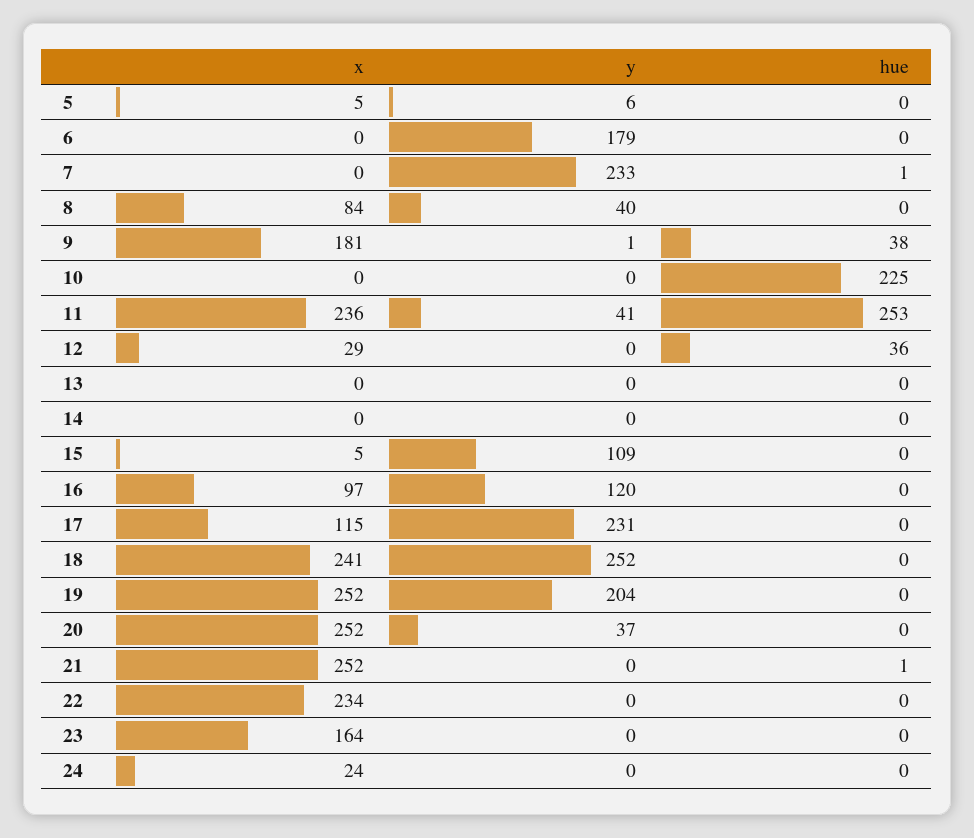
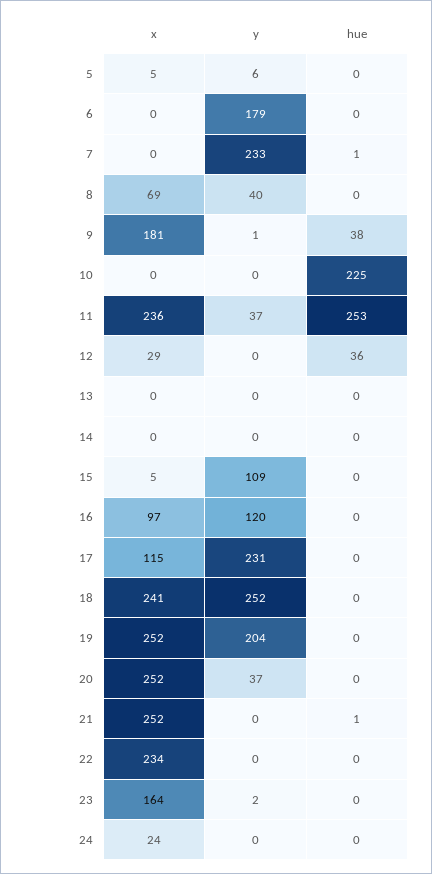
  {
    "x": {
      "5": 5,
      "6": 0,
      "7": 0,
-     "8": 84,
+     "8": 69,
      "9": 181,
      "10": 0,
      "11": 236,
      "12": 29,
      "13": 0,
      "14": 0,
      "15": 5,
      "16": 97,
      "17": 115,
      "18": 241,
      "19": 252,
      "20": 252,
      "21": 252,
      "22": 234,
      "23": 164,
      "24": 24
    },
    "y": {
      "5": 6,
      "6": 179,
      "7": 233,
      "8": 40,
      "9": 1,
      "10": 0,
-     "11": 41,
+     "11": 37,
      "12": 0,
      "13": 0,
      "14": 0,
      "15": 109,
      "16": 120,
      "17": 231,
      "18": 252,
      "19": 204,
      "20": 37,
      "21": 0,
      "22": 0,
-     "23": 0,
+     "23": 2,
      "24": 0
    },
    "hue": {
      "5": 0,
      "6": 0,
      "7": 1,
      "8": 0,
      "9": 38,
      "10": 225,
      "11": 253,
      "12": 36,
      "13": 0,
      "14": 0,
      "15": 0,
      "16": 0,
      "17": 0,
      "18": 0,
      "19": 0,
      "20": 0,
      "21": 1,
      "22": 0,
      "23": 0,
      "24": 0
    }
  }

